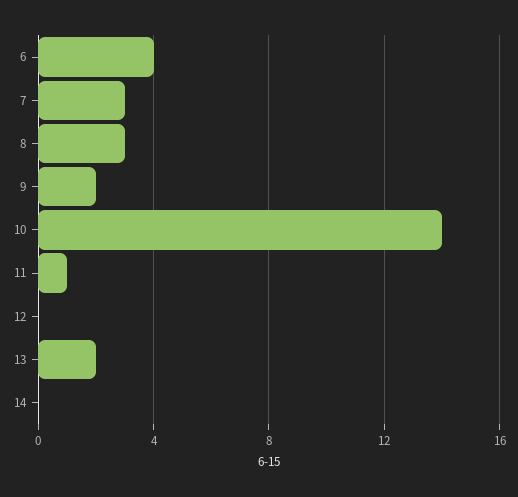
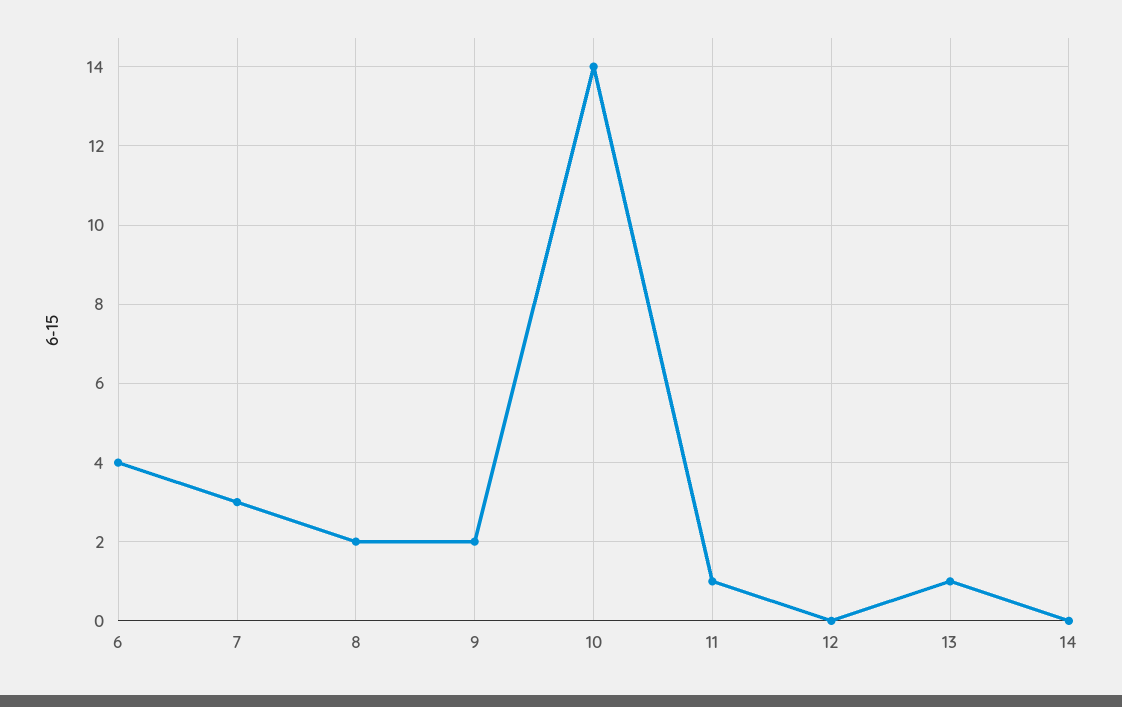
  {
    "6": 4,
    "7": 3,
-   "8": 3,
+   "8": 2,
    "9": 2,
    "10": 14,
    "11": 1,
    "12": 0,
-   "13": 2,
+   "13": 1,
    "14": 0
  }

